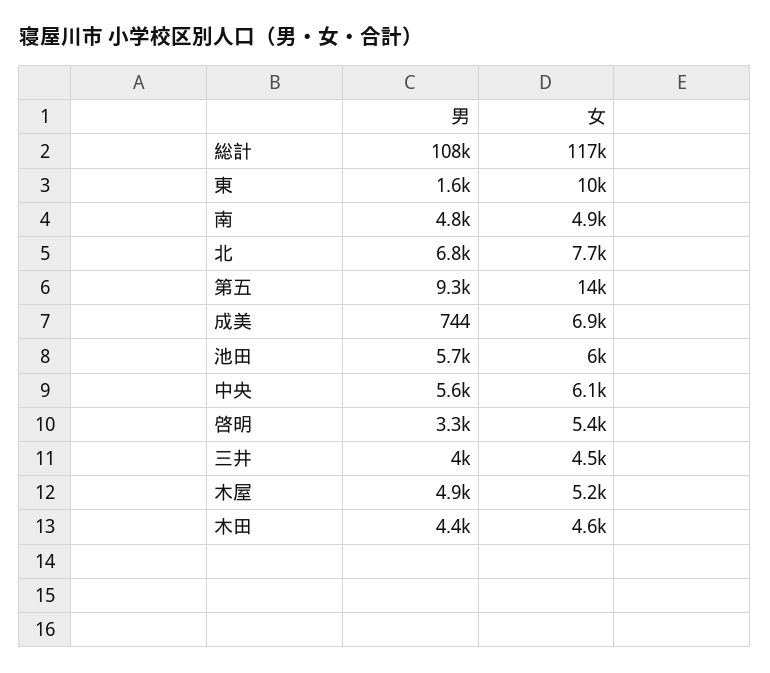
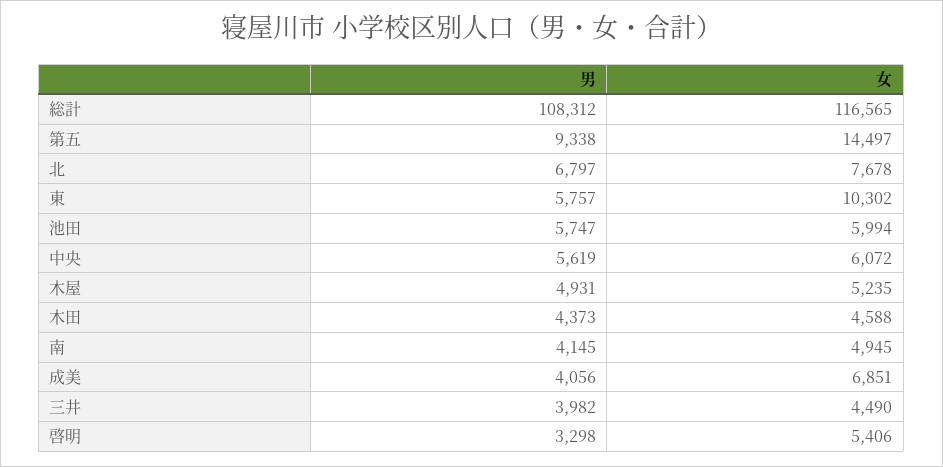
  {
    "男": {
      "総計": 108312,
-     "東": 1600,
+     "東": 5757,
-     "南": 4800,
+     "南": 4145,
      "北": 6797,
      "第五": 9338,
-     "成美": 744,
+     "成美": 4056,
      "池田": 5747,
      "中央": 5619,
      "啓明": 3298,
      "三井": 3982,
      "木屋": 4931,
      "木田": 4373
    },
    "女": {
      "総計": 116565,
      "東": 10302,
      "南": 4945,
      "北": 7678,
      "第五": 14497,
      "成美": 6851,
      "池田": 5994,
      "中央": 6072,
      "啓明": 5406,
      "三井": 4490,
      "木屋": 5235,
      "木田": 4588
    }
  }

